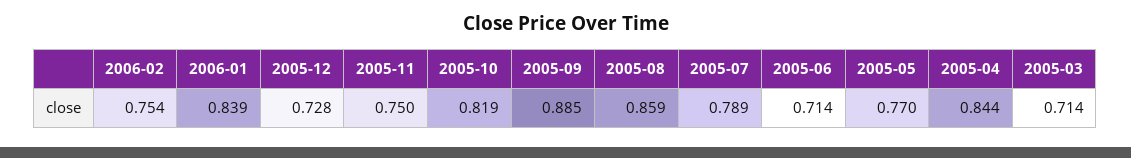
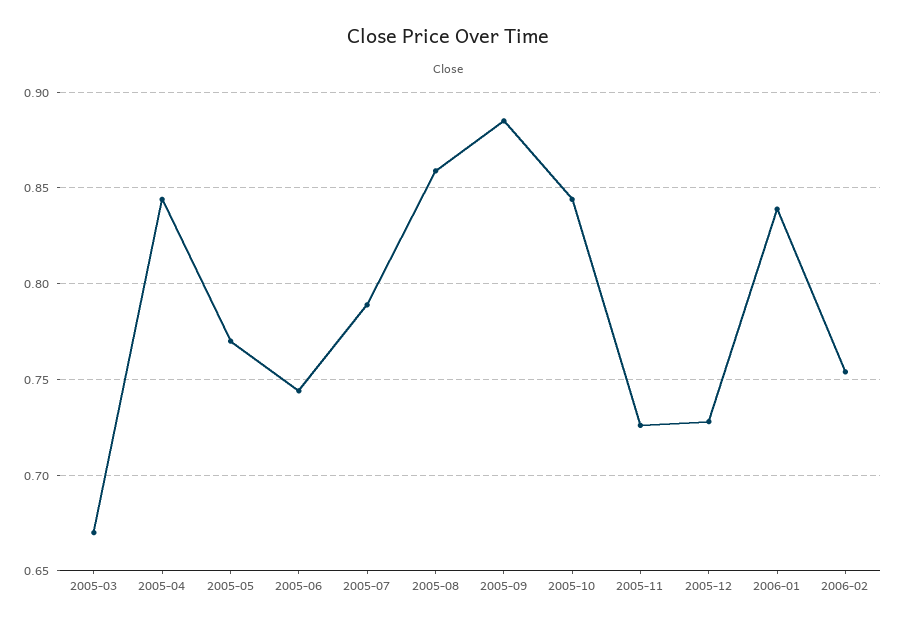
  {
    "2006-02": 0.754,
    "2006-01": 0.839,
    "2005-12": 0.728,
-   "2005-11": 0.75,
+   "2005-11": 0.725,
-   "2005-10": 0.819,
+   "2005-10": 0.845,
    "2005-09": 0.885,
    "2005-08": 0.859,
    "2005-07": 0.789,
-   "2005-06": 0.714,
+   "2005-06": 0.745,
    "2005-05": 0.77,
    "2005-04": 0.844,
-   "2005-03": 0.714
+   "2005-03": 0.67
  }

